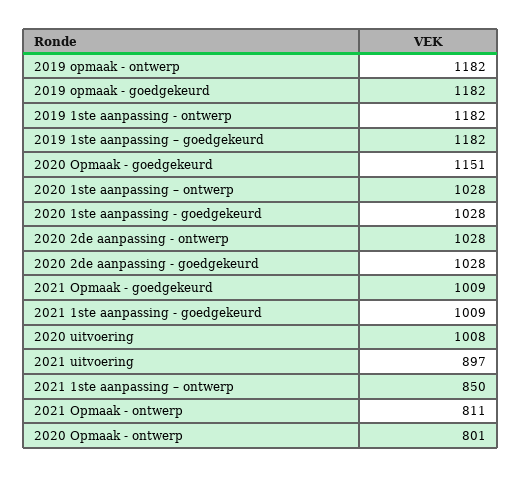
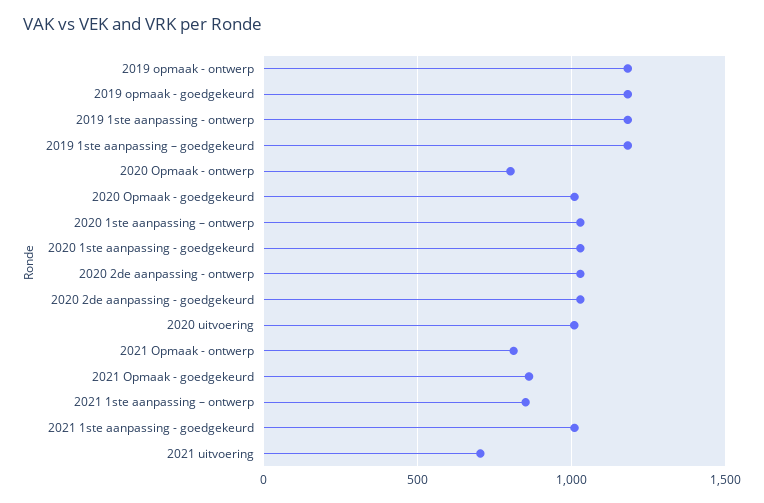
  {
    "2019 opmaak - ontwerp": 1182,
    "2019 opmaak - goedgekeurd": 1182,
    "2019 1ste aanpassing - ontwerp": 1182,
    "2019 1ste aanpassing – goedgekeurd": 1182,
-   "2020 Opmaak - goedgekeurd": 1151,
+   "2020 Opmaak - goedgekeurd": 1000,
    "2020 1ste aanpassing – ontwerp": 1028,
    "2020 1ste aanpassing - goedgekeurd": 1028,
    "2020 2de aanpassing - ontwerp": 1028,
    "2020 2de aanpassing - goedgekeurd": 1028,
-   "2021 Opmaak - goedgekeurd": 1009,
+   "2021 Opmaak - goedgekeurd": 850,
    "2021 1ste aanpassing - goedgekeurd": 1009,
    "2020 uitvoering": 1008,
-   "2021 uitvoering": 897,
+   "2021 uitvoering": 700,
    "2021 1ste aanpassing – ontwerp": 850,
    "2021 Opmaak - ontwerp": 811,
    "2020 Opmaak - ontwerp": 801
  }

